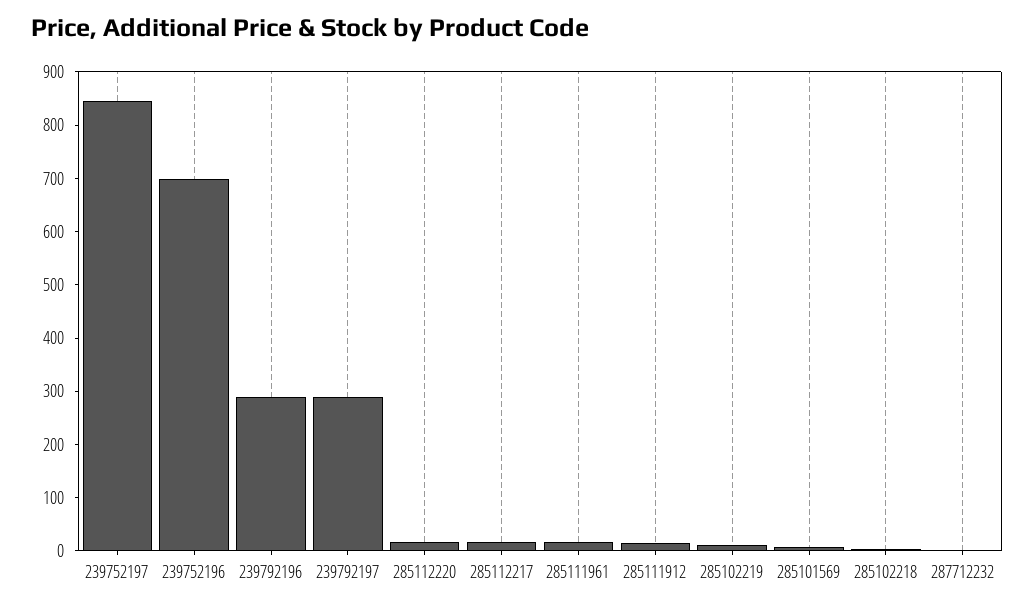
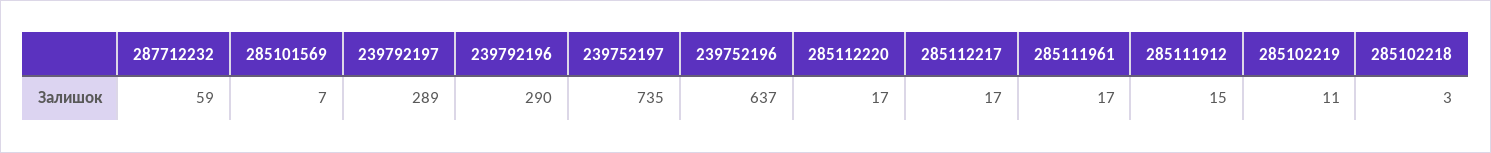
  {
-   "239752197": 840,
+   "239752197": 735,
-   "239752196": 700,
+   "239752196": 637,
    "239792196": 290,
    "239792197": 289,
    "285112220": 17,
    "285112217": 17,
    "285111961": 17,
    "285111912": 15,
    "285102219": 11,
    "285101569": 7,
    "285102218": 3,
-   "287712232": 0
+   "287712232": 59
  }

